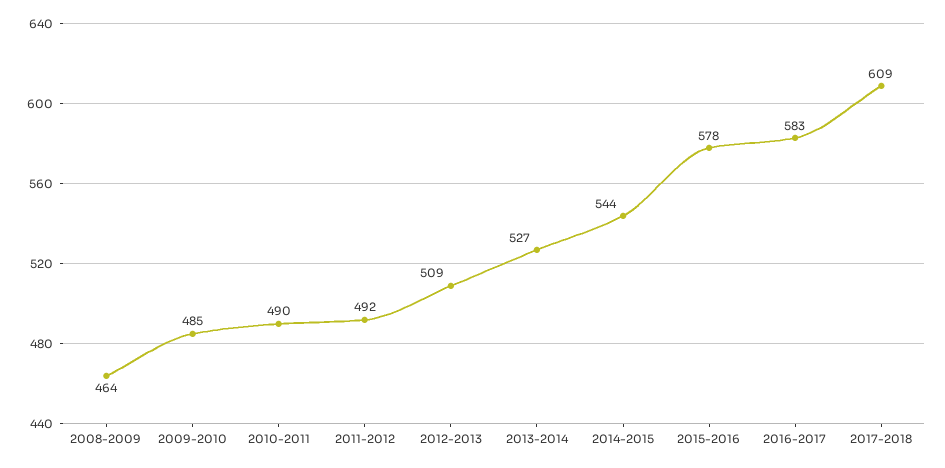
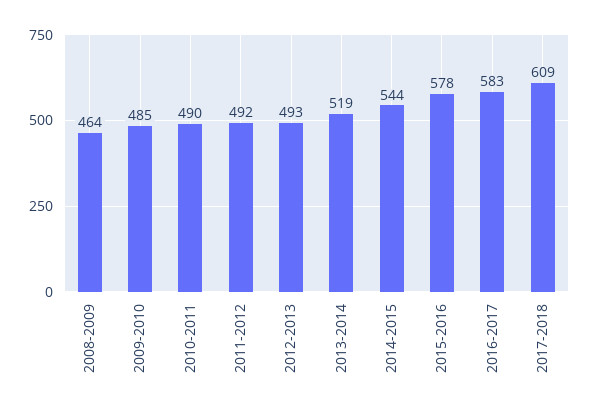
  {
    "2008-2009": 464,
    "2009-2010": 485,
    "2010-2011": 490,
    "2011-2012": 492,
-   "2012-2013": 509,
+   "2012-2013": 493,
-   "2013-2014": 527,
+   "2013-2014": 519,
    "2014-2015": 544,
    "2015-2016": 578,
    "2016-2017": 583,
    "2017-2018": 609
  }

